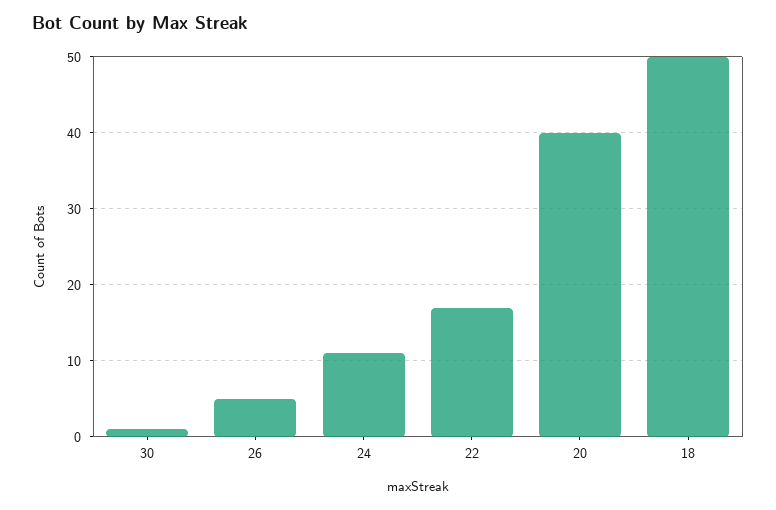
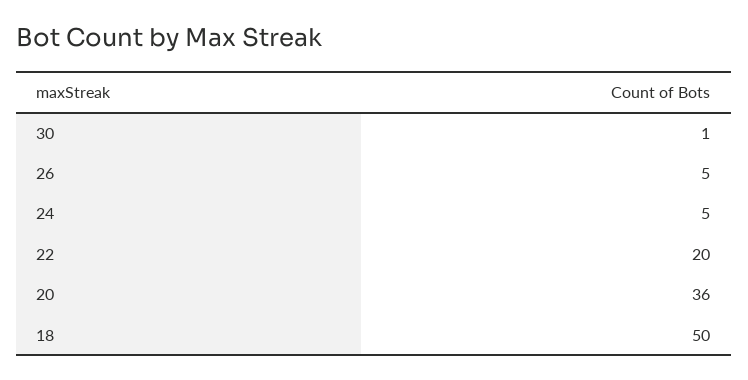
  {
    "30": 1,
    "26": 5,
-   "24": 11,
+   "24": 5,
-   "22": 17,
+   "22": 20,
-   "20": 40,
+   "20": 36,
    "18": 50
  }

